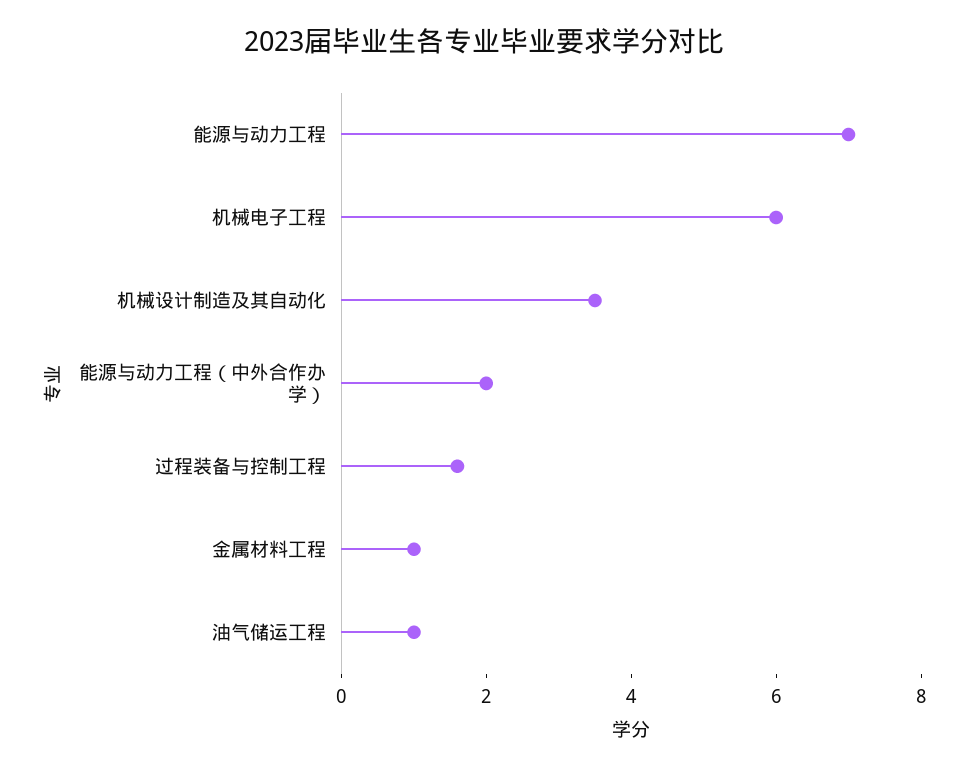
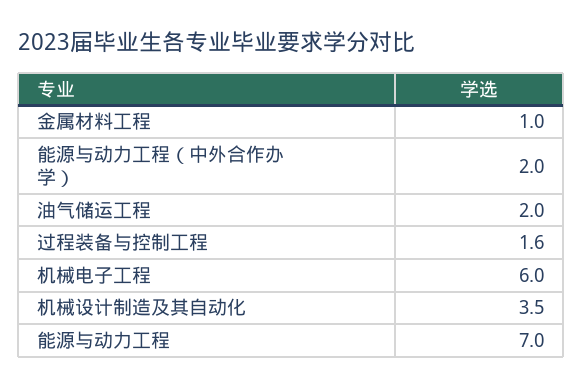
  {
    "能源与动力工程": 7,
    "机械电子工程": 6,
    "机械设计制造及其自动化": 3.5,
    "能源与动力工程（中外合作办学）": 2,
    "过程装备与控制工程": 1.6,
    "金属材料工程": 1,
-   "油气储运工程": 1
+   "油气储运工程": 2
  }

